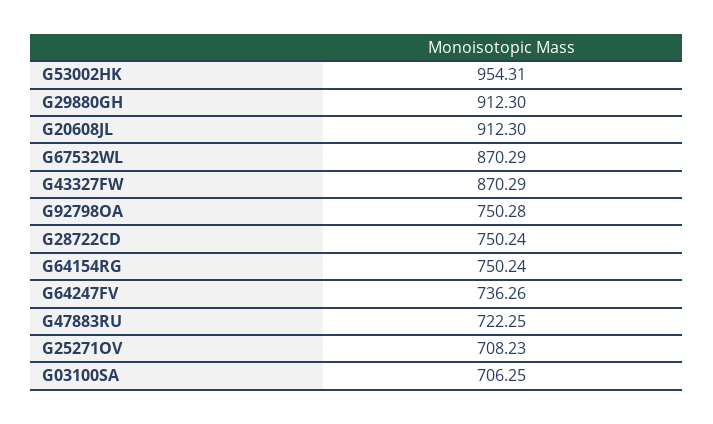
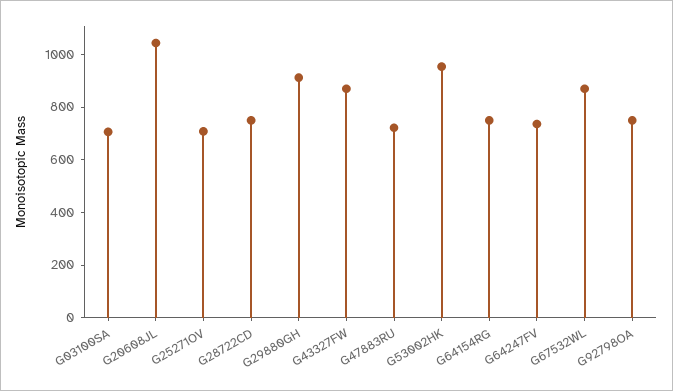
  {
    "G53002HK": 954.31,
    "G29880GH": 912.3,
-   "G20608JL": 912.3,
+   "G20608JL": 1050,
    "G67532WL": 870.29,
    "G43327FW": 870.29,
    "G92798OA": 750.28,
    "G28722CD": 750.24,
    "G64154RG": 750.24,
    "G64247FV": 736.26,
    "G47883RU": 722.25,
    "G25271OV": 708.23,
    "G03100SA": 706.25
  }

